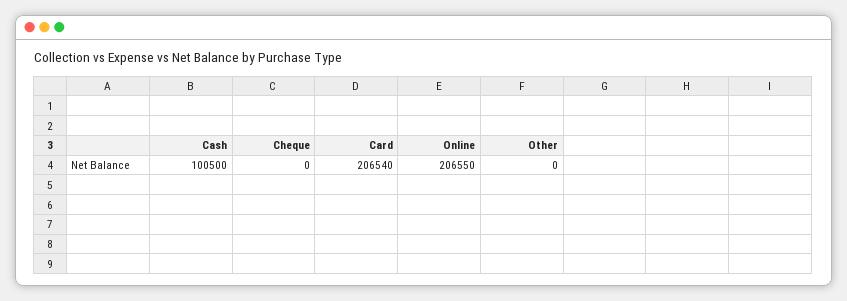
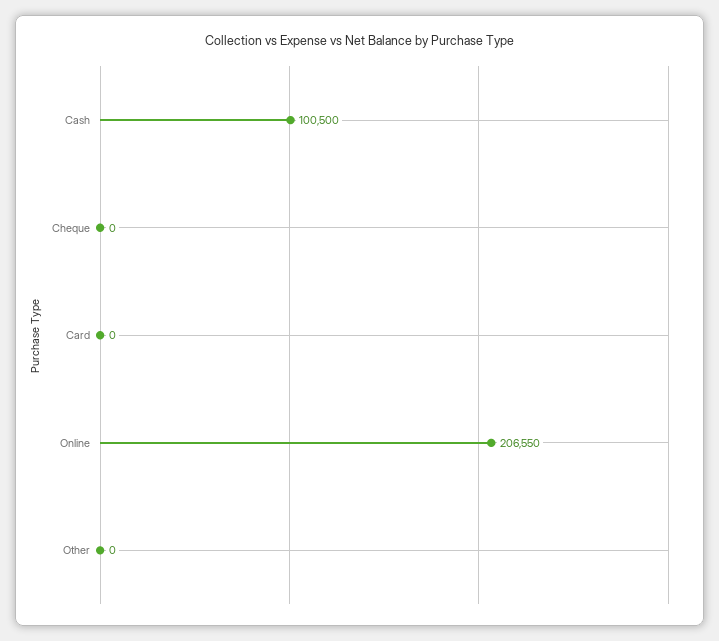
  {
    "Cash": 100500,
    "Cheque": 0,
-   "Card": 206540,
+   "Card": 0,
    "Online": 206550,
    "Other": 0
  }

